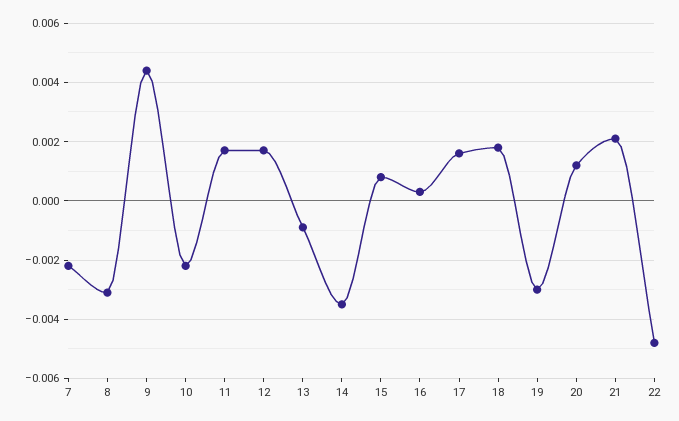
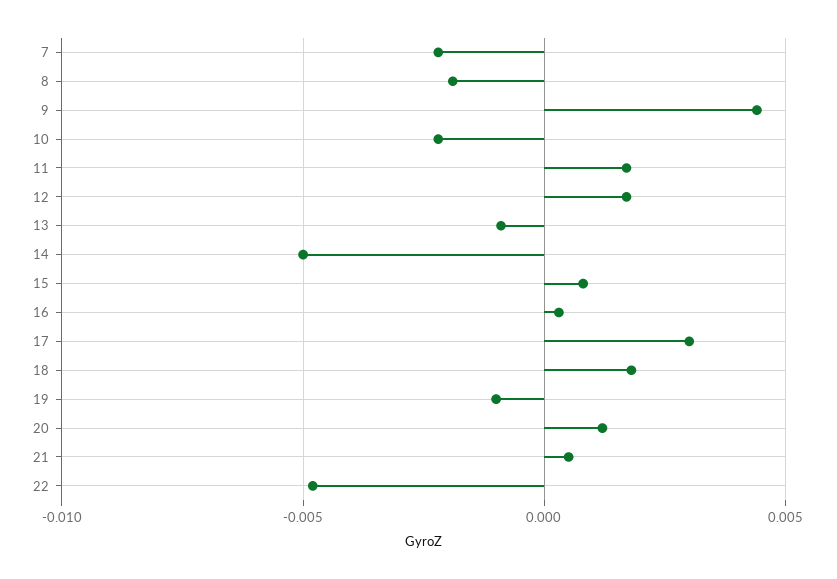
  {
    "7": -0.002,
-   "8": -0.003,
+   "8": -0.002,
    "9": 0.0045,
    "10": -0.002,
    "11": 0.0015,
    "12": 0.0015,
    "13": -0.001,
-   "14": -0.0035,
+   "14": -0.005,
    "15": 0.001,
    "16": 0.0005,
-   "17": 0.0015,
+   "17": 0.003,
    "18": 0.002,
-   "19": -0.003,
+   "19": -0.001,
    "20": 0.001,
-   "21": 0.002,
+   "21": 0.0005,
    "22": -0.005
  }

